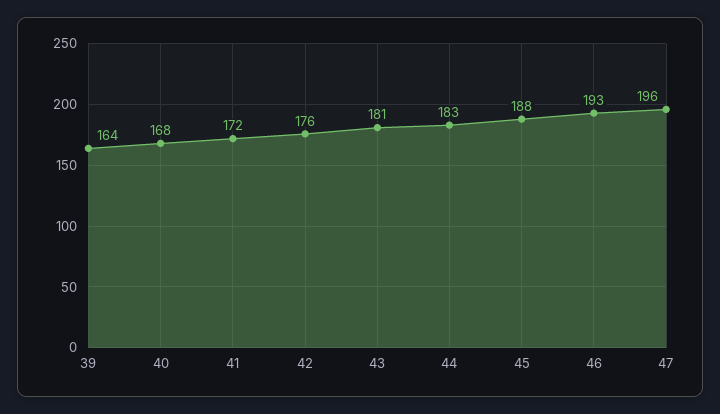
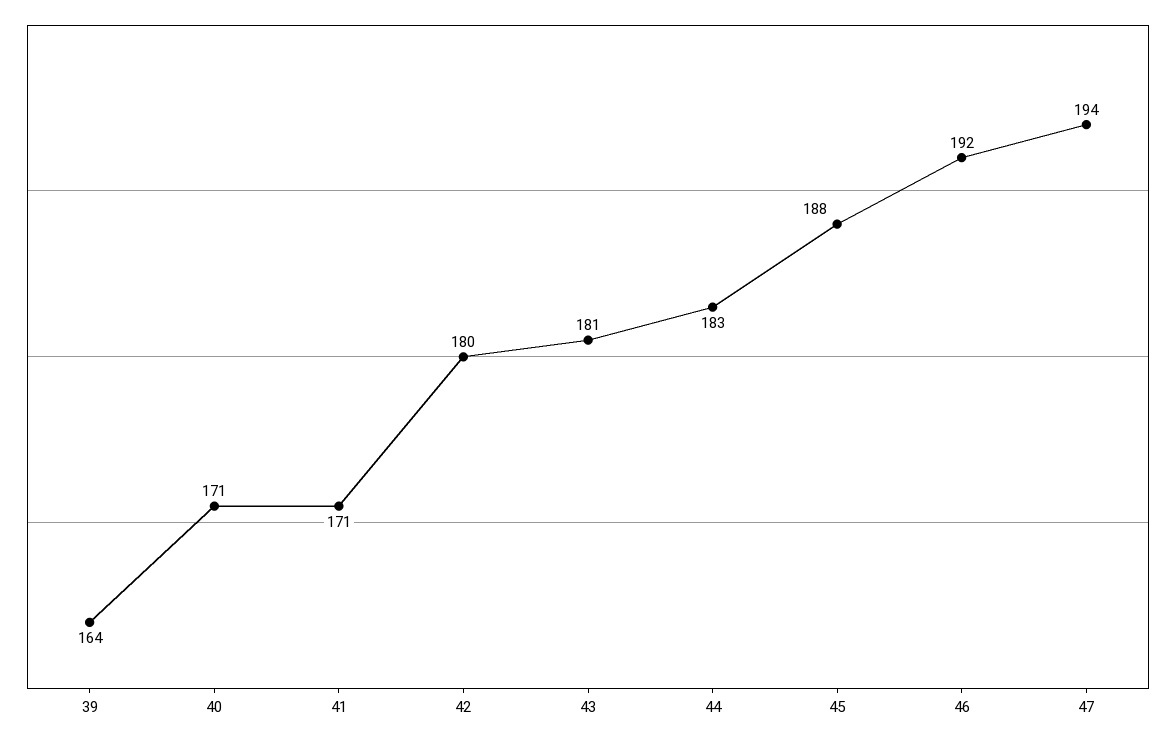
  {
    "39": 164,
-   "40": 168,
+   "40": 171,
-   "41": 172,
+   "41": 171,
-   "42": 176,
+   "42": 180,
    "43": 181,
    "44": 183,
    "45": 188,
-   "46": 193,
+   "46": 192,
-   "47": 196
+   "47": 194
  }

